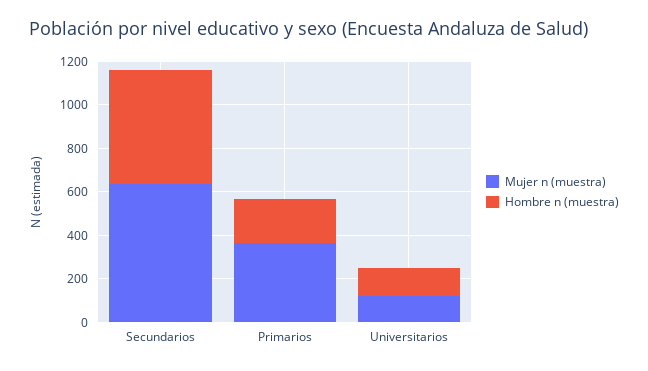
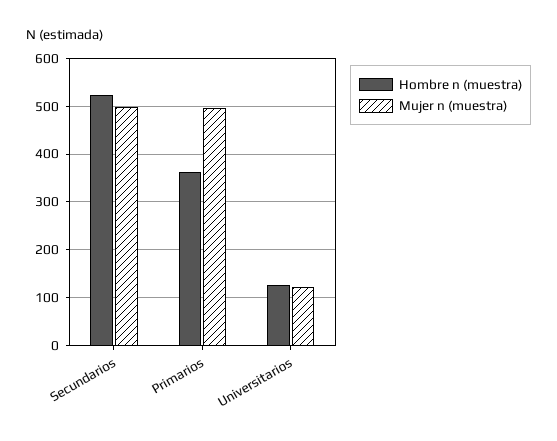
  {
    "Mujer n (muestra)": {
-     "Secundarios": 650,
+     "Secundarios": 500,
-     "Primarios": 350,
+     "Primarios": 500,
      "Universitarios": 120
    },
    "Hombre n (muestra)": {
      "Secundarios": 520,
-     "Primarios": 200,
+     "Primarios": 360,
      "Universitarios": 120
    }
  }

